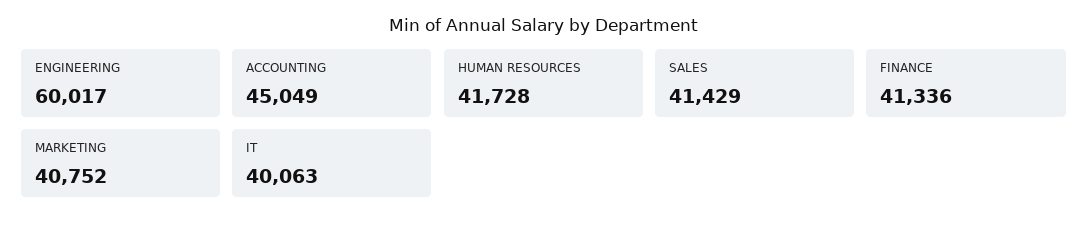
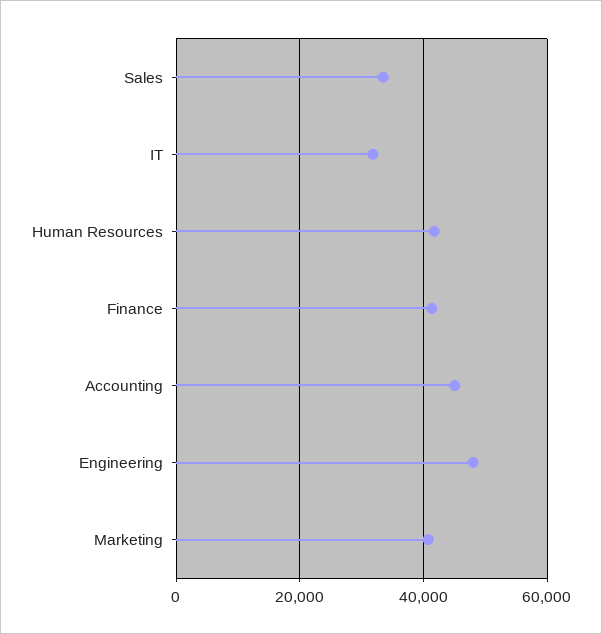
  {
-   "ENGINEERING": 60017,
+   "ENGINEERING": 48000,
    "ACCOUNTING": 45049,
    "HUMAN RESOURCES": 41728,
-   "SALES": 41429,
+   "SALES": 34000,
    "FINANCE": 41336,
    "MARKETING": 40752,
-   "IT": 40063
+   "IT": 32000
  }

